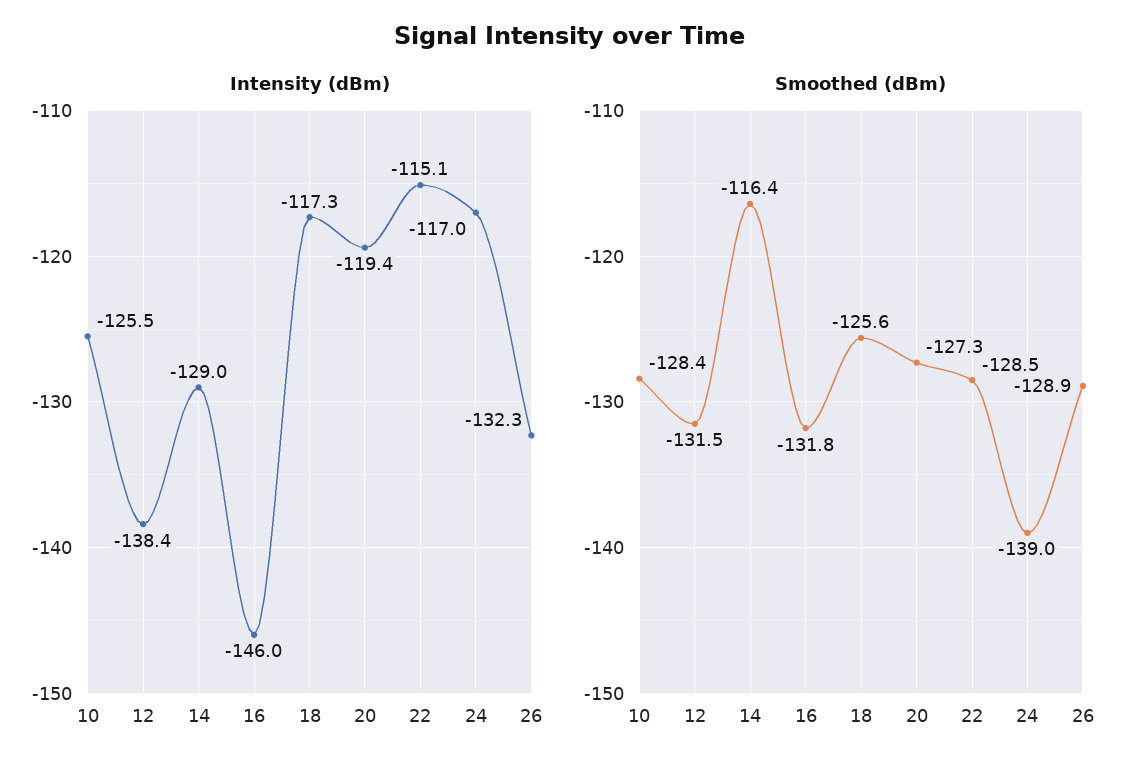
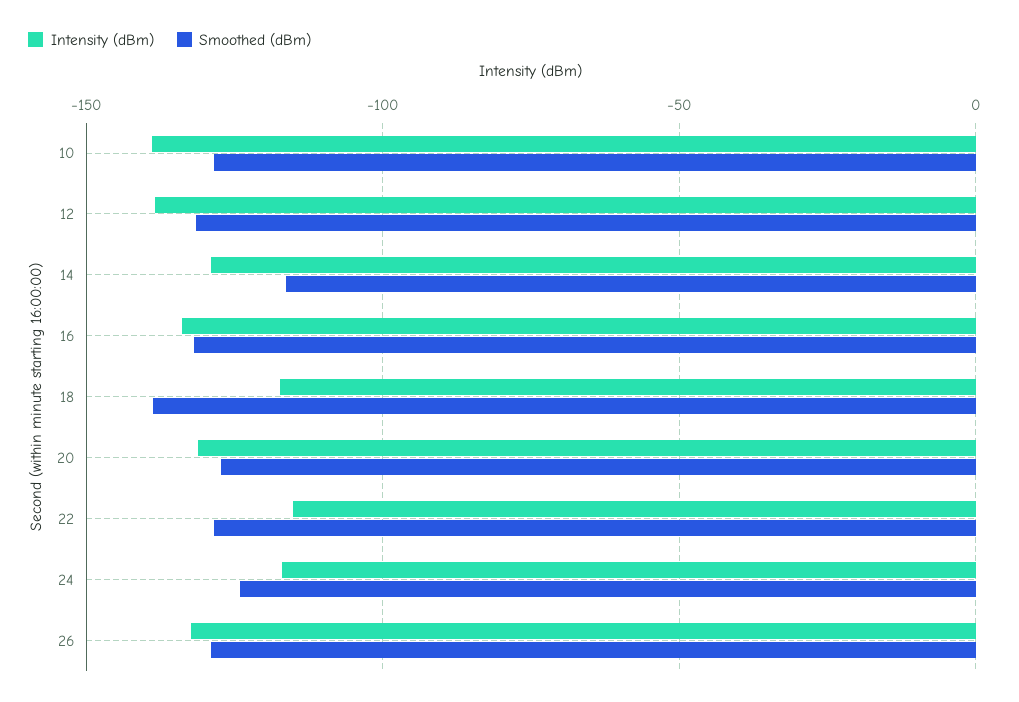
  {
    "Intensity (dBm)": {
-     "10": -125.5,
+     "10": -140,
      "12": -138.4,
      "14": -129,
-     "16": -146,
+     "16": -135,
      "18": -117.3,
-     "20": -119.4,
+     "20": -130,
      "22": -115.1,
      "24": -117,
      "26": -132.3
    },
    "Smoothed (dBm)": {
      "10": -128.4,
      "12": -131.5,
      "14": -116.4,
      "16": -131.8,
-     "18": -125.6,
+     "18": -140,
      "20": -127.3,
      "22": -128.5,
-     "24": -139,
+     "24": -125,
      "26": -128.9
    }
  }

